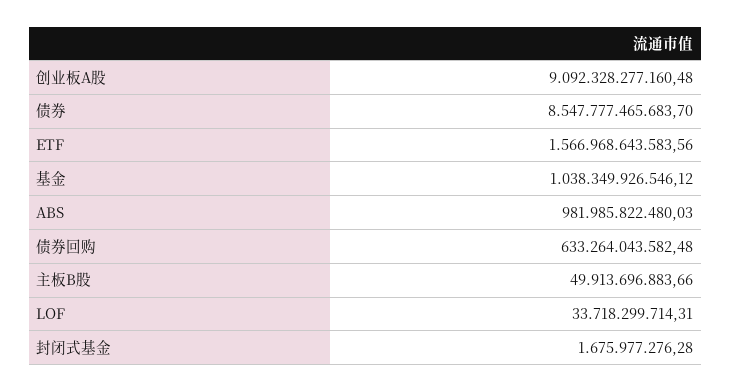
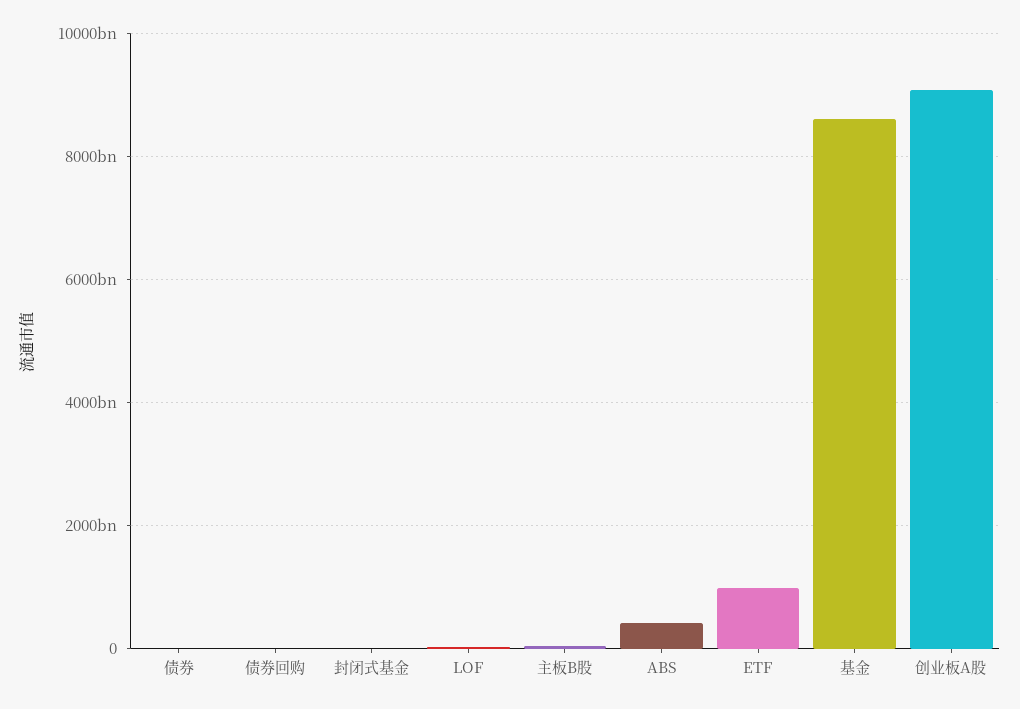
  {
    "创业板A股": 9092328277160.48,
-   "债券": 8547777465683.7,
+   "债券": 0,
-   "ETF": 1566968643583.56,
+   "ETF": 1000000000000,
-   "基金": 1038349926546.12,
+   "基金": 8600000000000,
-   "ABS": 981985822480.03,
+   "ABS": 400000000000,
-   "债券回购": 633264043582.48,
+   "债券回购": 0,
    "主板B股": 49913696883.66,
    "LOF": 33718299714.31,
    "封闭式基金": 1675977276.28
  }

